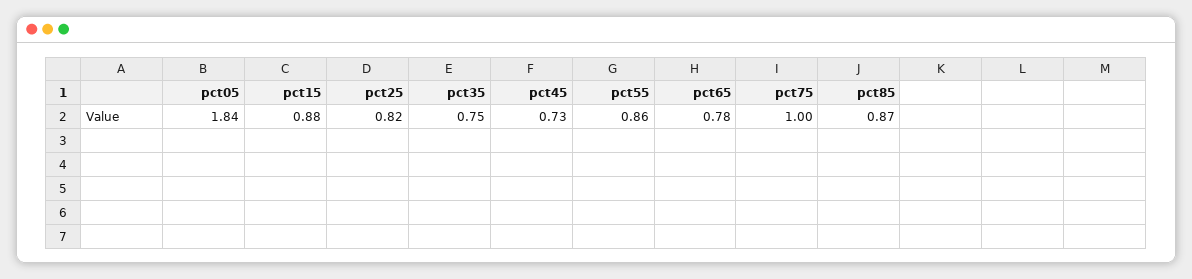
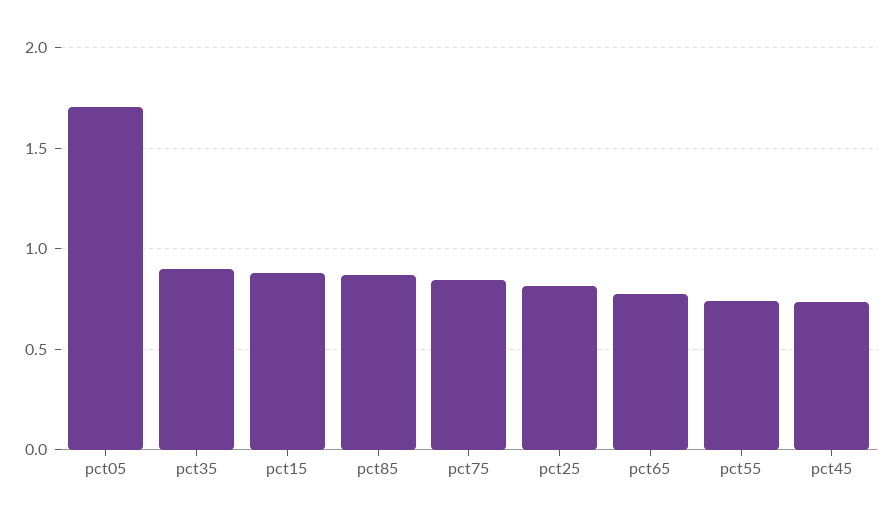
  {
-   "pct05": 1.84,
+   "pct05": 1.7,
    "pct15": 0.88,
    "pct25": 0.82,
-   "pct35": 0.75,
+   "pct35": 0.9,
    "pct45": 0.73,
-   "pct55": 0.86,
+   "pct55": 0.75,
    "pct65": 0.78,
-   "pct75": 1,
+   "pct75": 0.85,
    "pct85": 0.87
  }

